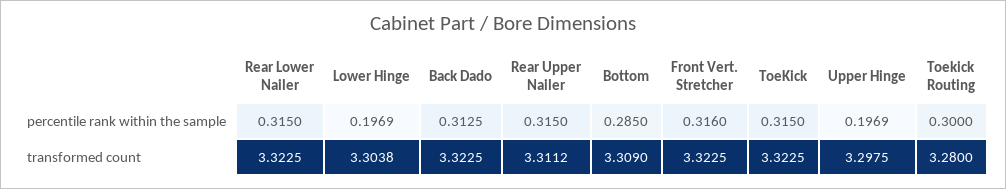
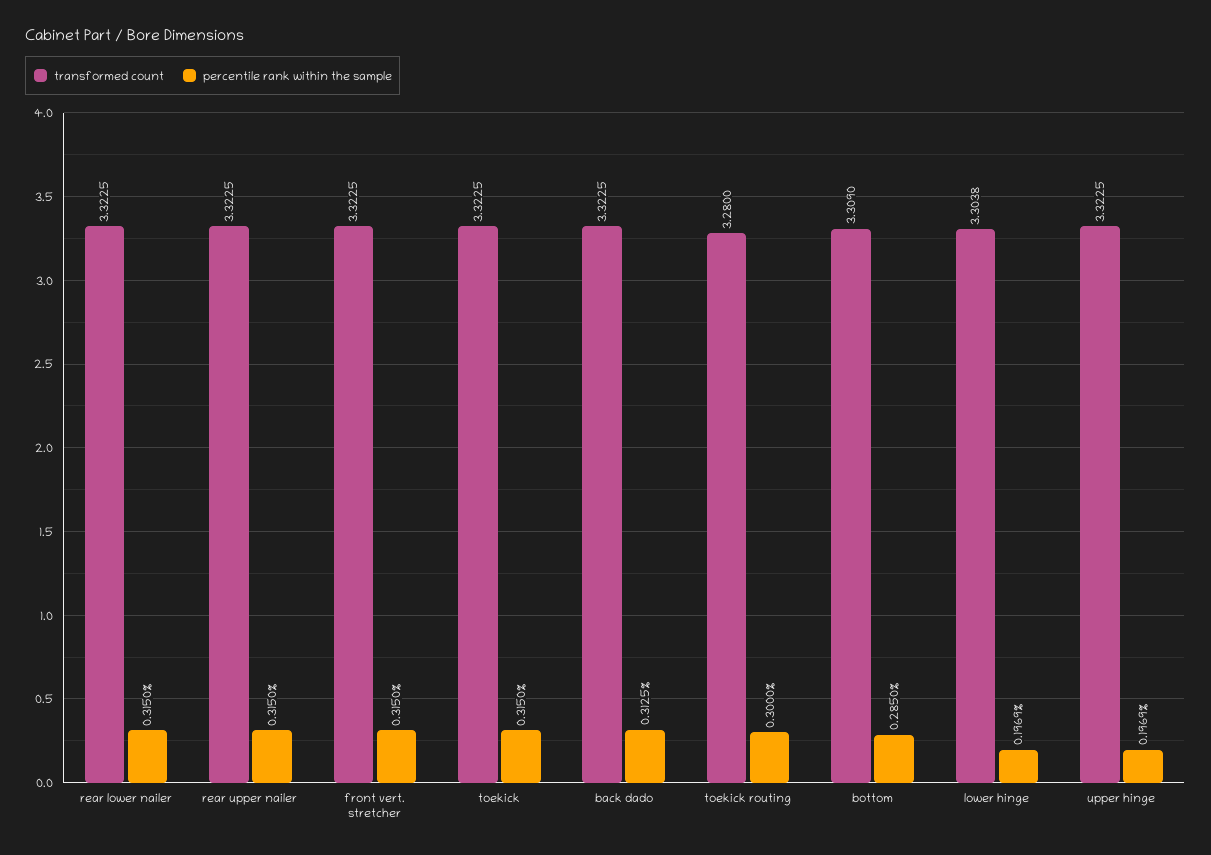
  {
    "percentile rank within the sample": {
      "Rear Lower Nailer": 0.315,
      "Lower Hinge": 0.1969,
      "Back Dado": 0.3125,
      "Rear Upper Nailer": 0.315,
      "Bottom": 0.285,
-     "Front Vert. Stretcher": 0.316,
+     "Front Vert. Stretcher": 0.315,
      "ToeKick": 0.315,
      "Upper Hinge": 0.1969,
      "Toekick Routing": 0.3
    },
    "transformed count": {
      "Rear Lower Nailer": 3.3225,
      "Lower Hinge": 3.3038,
      "Back Dado": 3.3225,
-     "Rear Upper Nailer": 3.3112,
+     "Rear Upper Nailer": 3.3225,
      "Bottom": 3.309,
      "Front Vert. Stretcher": 3.3225,
      "ToeKick": 3.3225,
-     "Upper Hinge": 3.2975,
+     "Upper Hinge": 3.3225,
      "Toekick Routing": 3.28
    }
  }

